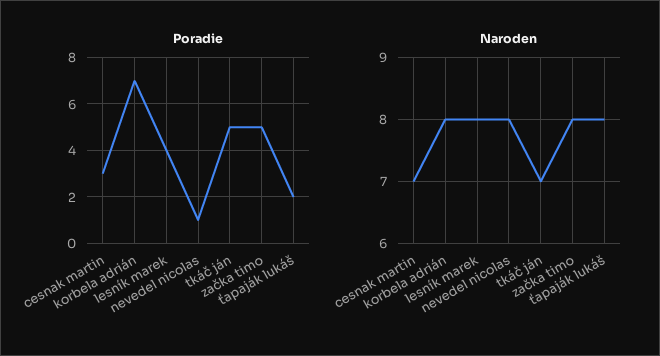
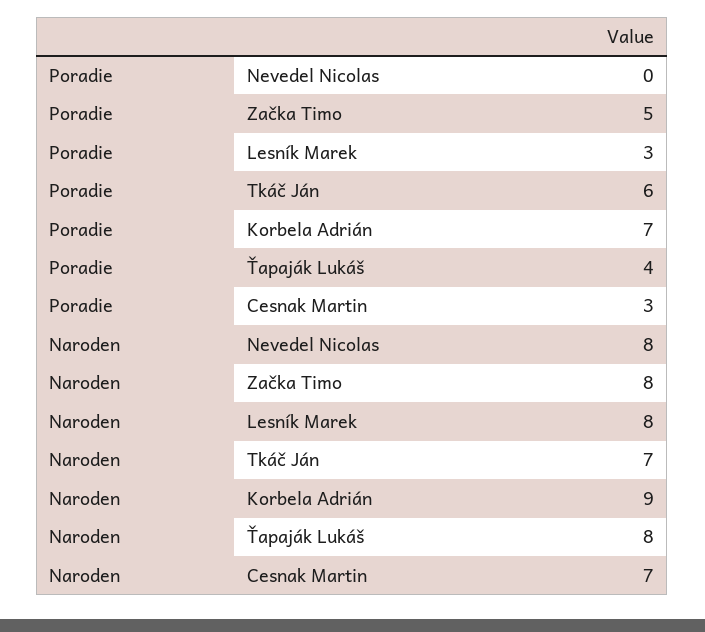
  {
    "Poradie": {
      "cesnak martin": 3,
      "korbela adrián": 7,
-     "lesník marek": 4,
+     "lesník marek": 3,
-     "nevedel nicolas": 1,
+     "nevedel nicolas": 0,
-     "tkáč ján": 5,
+     "tkáč ján": 6,
      "začka timo": 5,
-     "ťapaják lukáš": 2
+     "ťapaják lukáš": 4
    },
    "Naroden": {
      "cesnak martin": 7,
-     "korbela adrián": 8,
+     "korbela adrián": 9,
      "lesník marek": 8,
      "nevedel nicolas": 8,
      "tkáč ján": 7,
      "začka timo": 8,
      "ťapaják lukáš": 8
    }
  }

